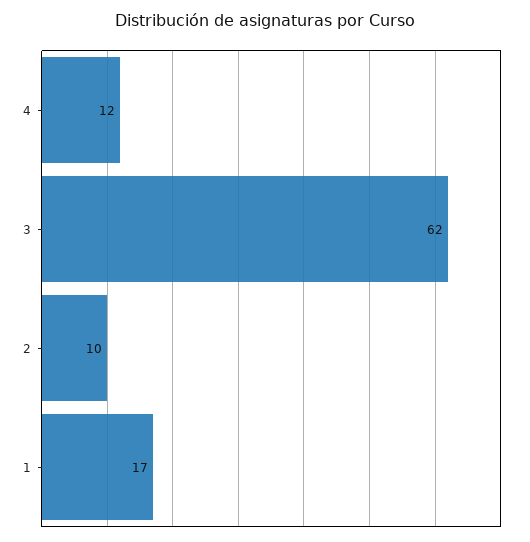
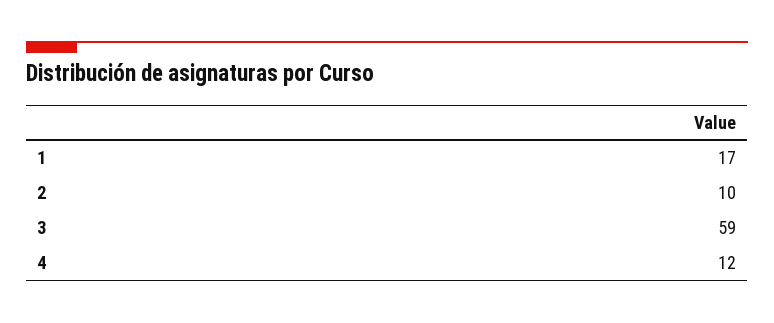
  {
    "4": 12,
-   "3": 62,
+   "3": 59,
    "2": 10,
    "1": 17
  }

